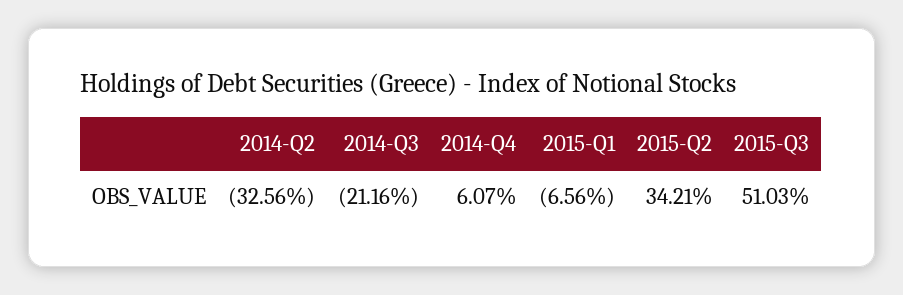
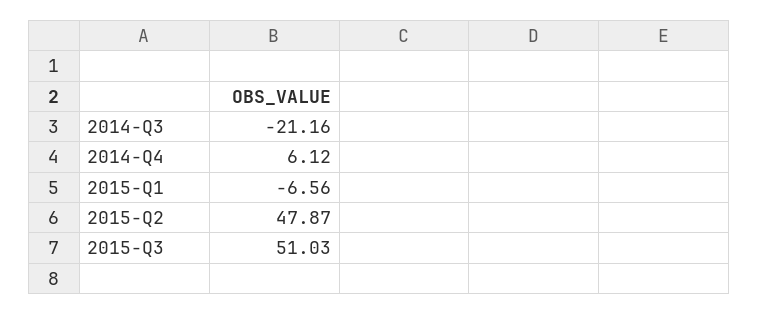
  {
-   "2014-Q2": -32.56,
    "2014-Q3": -21.16,
-   "2014-Q4": 6.07,
+   "2014-Q4": 6.12,
    "2015-Q1": -6.56,
-   "2015-Q2": 34.21,
+   "2015-Q2": 47.87,
    "2015-Q3": 51.03
  }

